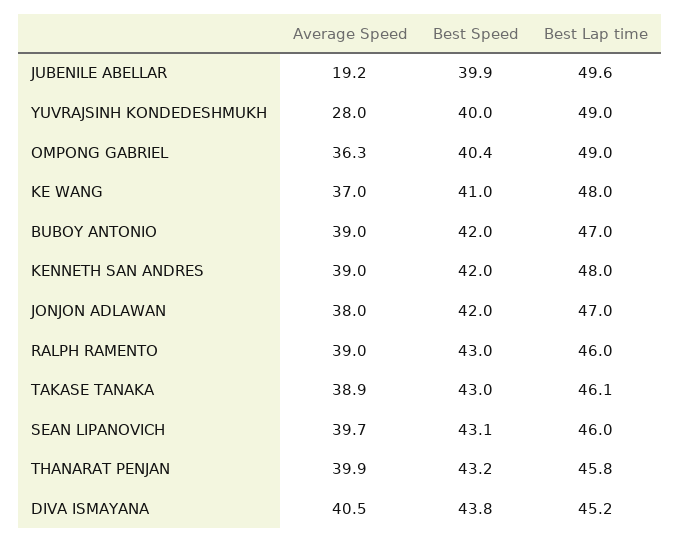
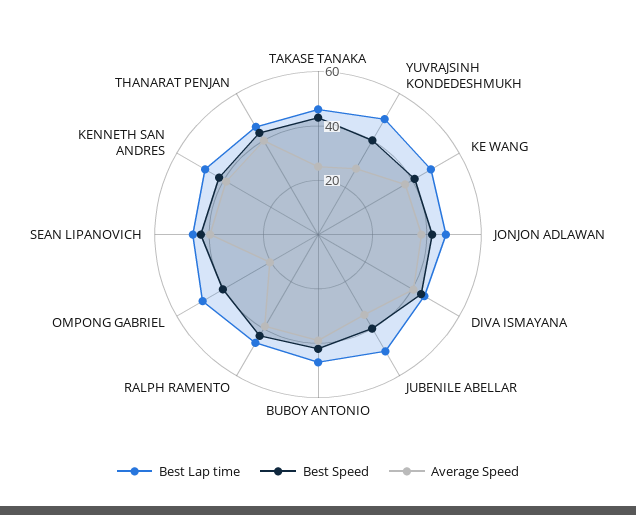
  {
    "Average Speed": {
-     "JUBENILE ABELLAR": 19.2,
+     "JUBENILE ABELLAR": 35,
      "YUVRAJSINH KONDEDESHMUKH": 28,
-     "OMPONG GABRIEL": 36.3,
+     "OMPONG GABRIEL": 20,
      "KE WANG": 37,
      "BUBOY ANTONIO": 39,
      "KENNETH SAN ANDRES": 39,
      "JONJON ADLAWAN": 38,
      "RALPH RAMENTO": 39,
-     "TAKASE TANAKA": 38.9,
+     "TAKASE TANAKA": 25,
      "SEAN LIPANOVICH": 39.7,
      "THANARAT PENJAN": 39.9,
      "DIVA ISMAYANA": 40.5
    },
    "Best Speed": {
      "JUBENILE ABELLAR": 39.9,
      "YUVRAJSINH KONDEDESHMUKH": 40,
      "OMPONG GABRIEL": 40.4,
      "KE WANG": 41,
      "BUBOY ANTONIO": 42,
      "KENNETH SAN ANDRES": 42,
      "JONJON ADLAWAN": 42,
      "RALPH RAMENTO": 43,
      "TAKASE TANAKA": 43,
      "SEAN LIPANOVICH": 43.1,
      "THANARAT PENJAN": 43.2,
      "DIVA ISMAYANA": 43.8
    },
    "Best Lap time": {
      "JUBENILE ABELLAR": 49.6,
      "YUVRAJSINH KONDEDESHMUKH": 49,
      "OMPONG GABRIEL": 49,
      "KE WANG": 48,
      "BUBOY ANTONIO": 47,
      "KENNETH SAN ANDRES": 48,
      "JONJON ADLAWAN": 47,
      "RALPH RAMENTO": 46,
      "TAKASE TANAKA": 46.1,
      "SEAN LIPANOVICH": 46,
      "THANARAT PENJAN": 45.8,
      "DIVA ISMAYANA": 45.2
    }
  }

